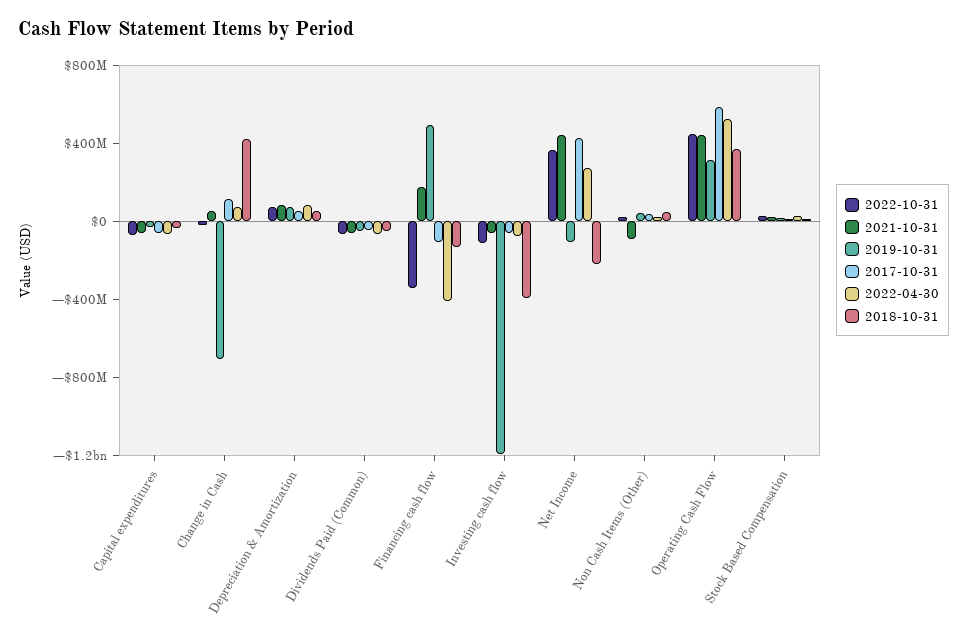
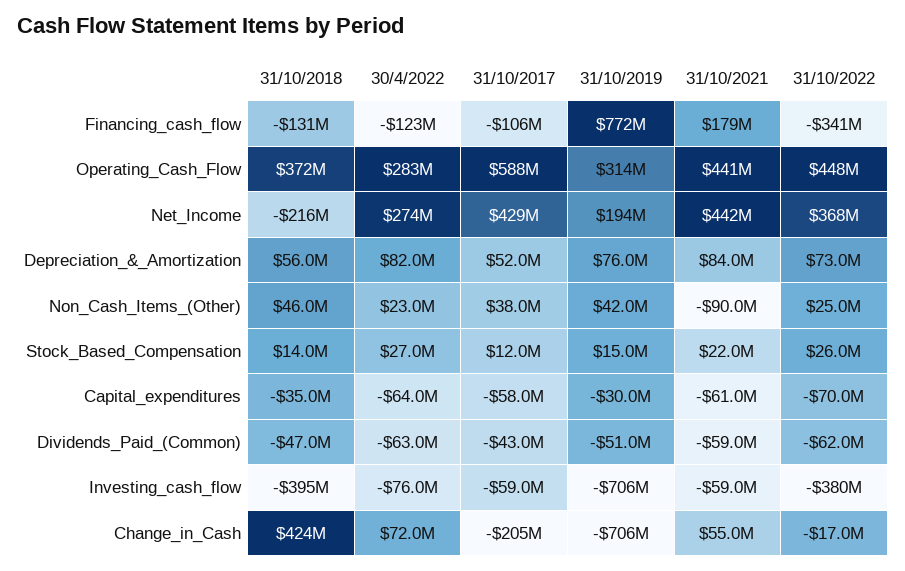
  {
    "2022-10-31": {
      "Capital expenditures": -70000000,
      "Change in Cash": -17000000,
      "Depreciation & Amortization": 73000000,
      "Dividends Paid (Common)": -62000000,
      "Financing cash flow": -341000000,
-     "Investing cash flow": -100000000,
+     "Investing cash flow": -380000000,
      "Net Income": 368000000,
      "Non Cash Items (Other)": 25000000,
      "Operating Cash Flow": 448000000,
      "Stock Based Compensation": 26000000
    },
    "2021-10-31": {
      "Capital expenditures": -61000000,
      "Change in Cash": 55000000,
      "Depreciation & Amortization": 84000000,
      "Dividends Paid (Common)": -59000000,
      "Financing cash flow": 179000000,
      "Investing cash flow": -59000000,
      "Net Income": 442000000,
      "Non Cash Items (Other)": -90000000,
      "Operating Cash Flow": 441000000,
      "Stock Based Compensation": 22000000
    },
    "2019-10-31": {
      "Capital expenditures": -30000000,
      "Change in Cash": -706000000,
      "Depreciation & Amortization": 76000000,
      "Dividends Paid (Common)": -51000000,
-     "Financing cash flow": 500000000,
+     "Financing cash flow": 772000000,
-     "Investing cash flow": -1200000000,
+     "Investing cash flow": -706000000,
-     "Net Income": -100000000,
+     "Net Income": 194000000,
      "Non Cash Items (Other)": 42000000,
      "Operating Cash Flow": 314000000,
      "Stock Based Compensation": 15000000
    },
    "2017-10-31": {
      "Capital expenditures": -58000000,
-     "Change in Cash": 100000000,
+     "Change in Cash": -205000000,
      "Depreciation & Amortization": 52000000,
      "Dividends Paid (Common)": -43000000,
      "Financing cash flow": -106000000,
      "Investing cash flow": -59000000,
      "Net Income": 429000000,
      "Non Cash Items (Other)": 38000000,
      "Operating Cash Flow": 588000000,
      "Stock Based Compensation": 12000000
    },
    "2022-04-30": {
      "Capital expenditures": -64000000,
      "Change in Cash": 72000000,
      "Depreciation & Amortization": 82000000,
      "Dividends Paid (Common)": -63000000,
-     "Financing cash flow": -400000000,
+     "Financing cash flow": -123000000,
      "Investing cash flow": -76000000,
      "Net Income": 274000000,
      "Non Cash Items (Other)": 23000000,
-     "Operating Cash Flow": 500000000,
+     "Operating Cash Flow": 283000000,
      "Stock Based Compensation": 27000000
    },
    "2018-10-31": {
      "Capital expenditures": -35000000,
      "Change in Cash": 424000000,
      "Depreciation & Amortization": 56000000,
      "Dividends Paid (Common)": -47000000,
      "Financing cash flow": -131000000,
      "Investing cash flow": -395000000,
      "Net Income": -216000000,
      "Non Cash Items (Other)": 46000000,
      "Operating Cash Flow": 372000000,
      "Stock Based Compensation": 14000000
    }
  }

